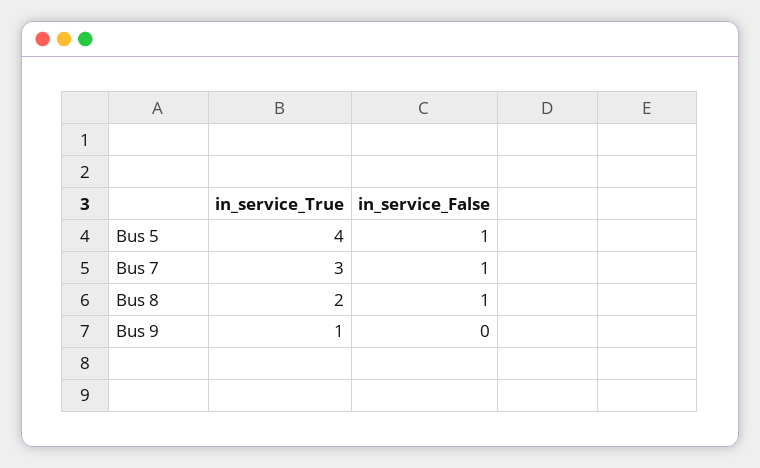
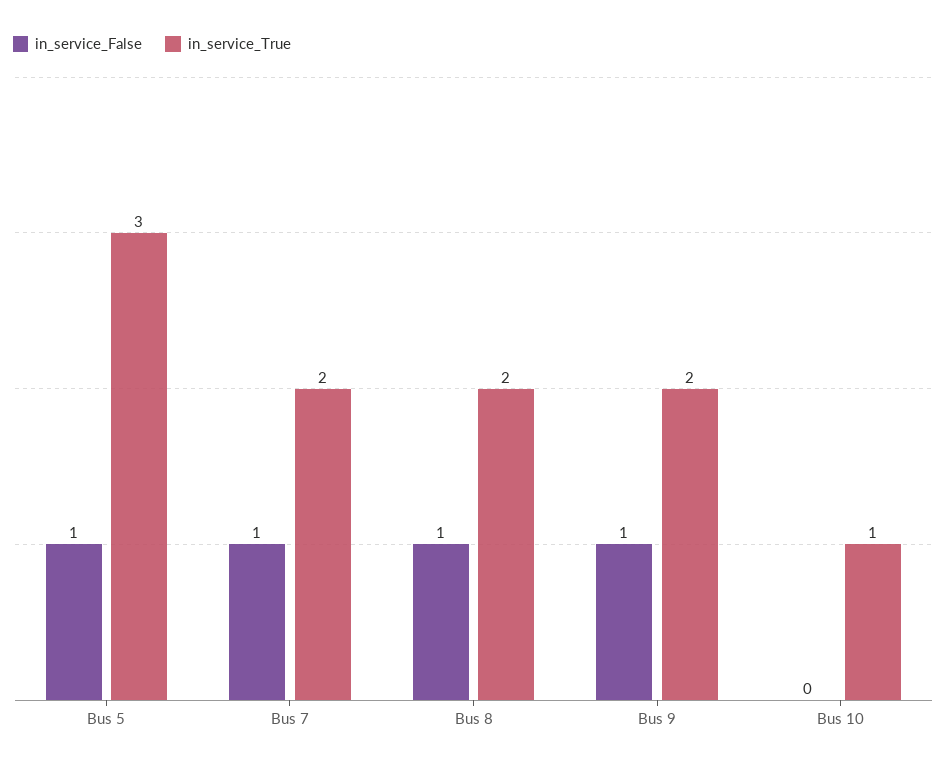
  {
    "in_service_True": {
-     "Bus 5": 4,
+     "Bus 5": 3,
-     "Bus 7": 3,
+     "Bus 7": 2,
      "Bus 8": 2,
-     "Bus 9": 1
+     "Bus 9": 2,
+     "Bus 10": 1
    },
    "in_service_False": {
      "Bus 5": 1,
      "Bus 7": 1,
      "Bus 8": 1,
-     "Bus 9": 0
+     "Bus 9": 1,
+     "Bus 10": 0
    }
  }

